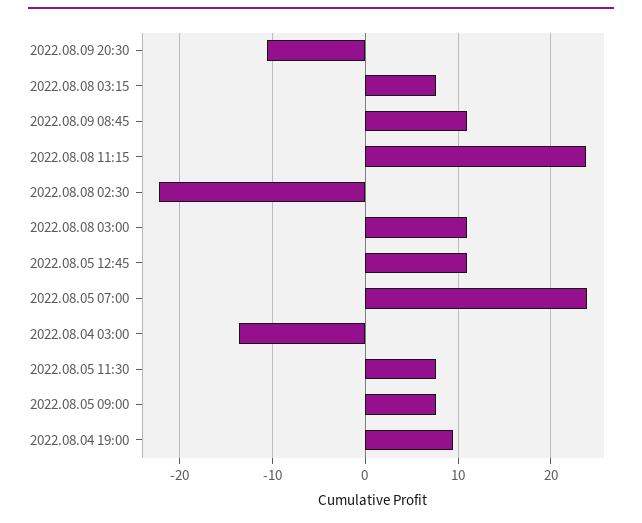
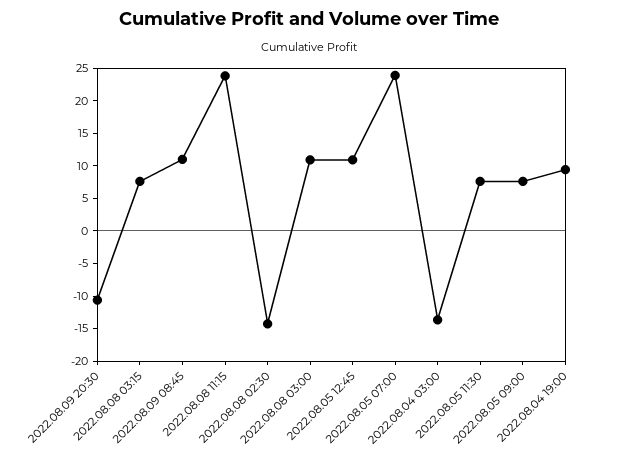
  {
    "2022.08.09 20:30": -11,
    "2022.08.08 03:15": 8,
    "2022.08.09 08:45": 11,
    "2022.08.08 11:15": 24,
-   "2022.08.08 02:30": -22,
+   "2022.08.08 02:30": -15,
    "2022.08.08 03:00": 11,
    "2022.08.05 12:45": 11,
    "2022.08.05 07:00": 24,
    "2022.08.04 03:00": -14,
    "2022.08.05 11:30": 8,
    "2022.08.05 09:00": 8,
    "2022.08.04 19:00": 9
  }

